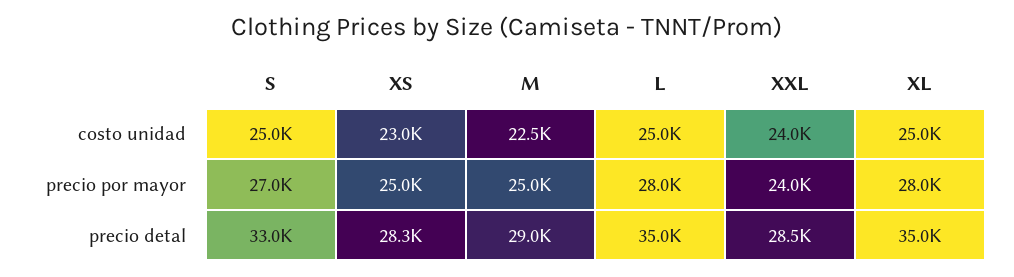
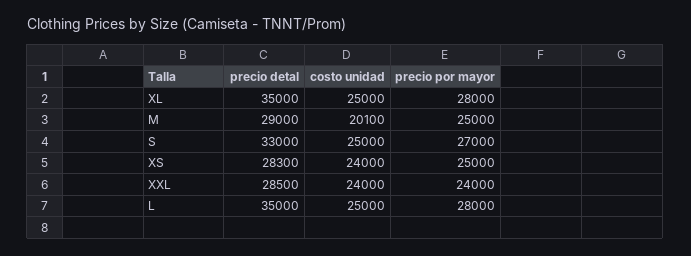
  {
    "S": {
      "costo unidad": 25000,
      "precio por mayor": 27000,
      "precio detal": 33000
    },
    "XS": {
-     "costo unidad": 23000,
+     "costo unidad": 24000,
      "precio por mayor": 25000,
      "precio detal": 28300
    },
    "M": {
-     "costo unidad": 22500,
+     "costo unidad": 20100,
      "precio por mayor": 25000,
      "precio detal": 29000
    },
    "L": {
      "costo unidad": 25000,
      "precio por mayor": 28000,
      "precio detal": 35000
    },
    "XXL": {
      "costo unidad": 24000,
      "precio por mayor": 24000,
      "precio detal": 28500
    },
    "XL": {
      "costo unidad": 25000,
      "precio por mayor": 28000,
      "precio detal": 35000
    }
  }

